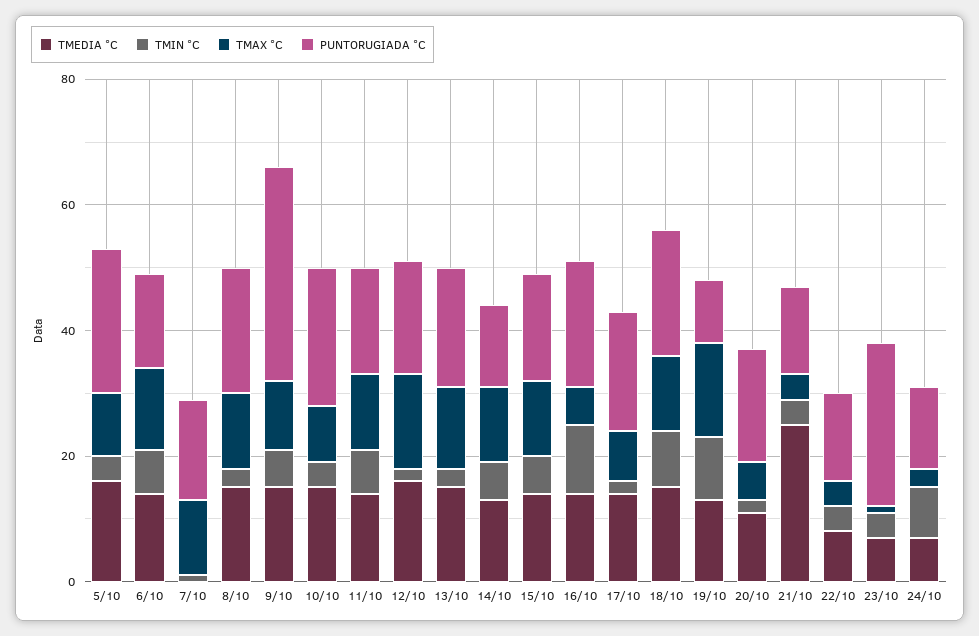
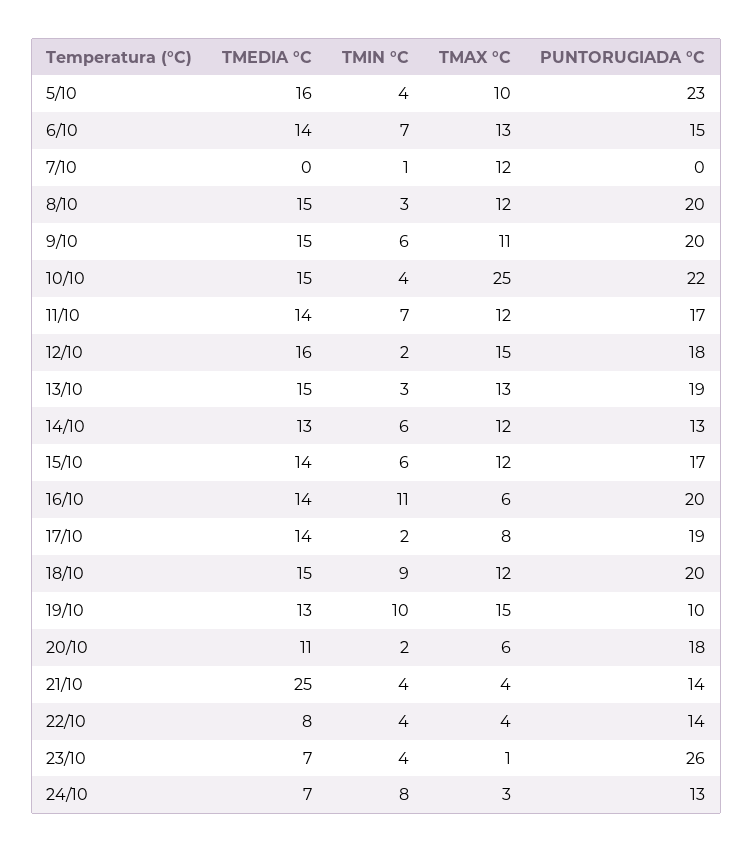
  {
    "TMEDIA °C": {
      "5/10": 16,
      "6/10": 14,
      "7/10": 0,
      "8/10": 15,
      "9/10": 15,
      "10/10": 15,
      "11/10": 14,
      "12/10": 16,
      "13/10": 15,
      "14/10": 13,
      "15/10": 14,
      "16/10": 14,
      "17/10": 14,
      "18/10": 15,
      "19/10": 13,
      "20/10": 11,
      "21/10": 25,
      "22/10": 8,
      "23/10": 7,
      "24/10": 7
    },
    "TMIN °C": {
      "5/10": 4,
      "6/10": 7,
      "7/10": 1,
      "8/10": 3,
      "9/10": 6,
      "10/10": 4,
      "11/10": 7,
      "12/10": 2,
      "13/10": 3,
      "14/10": 6,
      "15/10": 6,
      "16/10": 11,
      "17/10": 2,
      "18/10": 9,
      "19/10": 10,
      "20/10": 2,
      "21/10": 4,
      "22/10": 4,
      "23/10": 4,
      "24/10": 8
    },
    "TMAX °C": {
      "5/10": 10,
      "6/10": 13,
      "7/10": 12,
      "8/10": 12,
      "9/10": 11,
-     "10/10": 10,
+     "10/10": 25,
      "11/10": 12,
      "12/10": 15,
      "13/10": 13,
      "14/10": 12,
      "15/10": 12,
      "16/10": 6,
      "17/10": 8,
      "18/10": 12,
      "19/10": 15,
      "20/10": 6,
      "21/10": 4,
      "22/10": 4,
      "23/10": 1,
      "24/10": 3
    },
    "PUNTORUGIADA °C": {
      "5/10": 23,
      "6/10": 15,
-     "7/10": 15,
+     "7/10": 0,
      "8/10": 20,
-     "9/10": 35,
+     "9/10": 20,
      "10/10": 22,
      "11/10": 17,
      "12/10": 18,
      "13/10": 19,
      "14/10": 13,
      "15/10": 17,
      "16/10": 20,
      "17/10": 19,
      "18/10": 20,
      "19/10": 10,
      "20/10": 18,
      "21/10": 14,
      "22/10": 14,
      "23/10": 26,
      "24/10": 13
    }
  }

